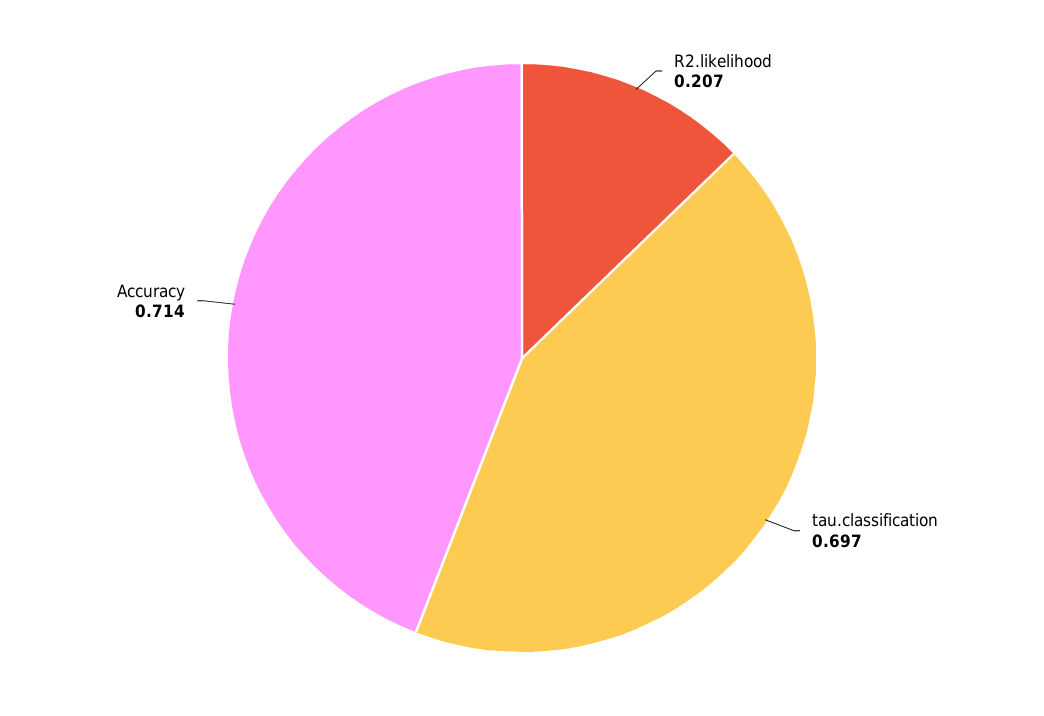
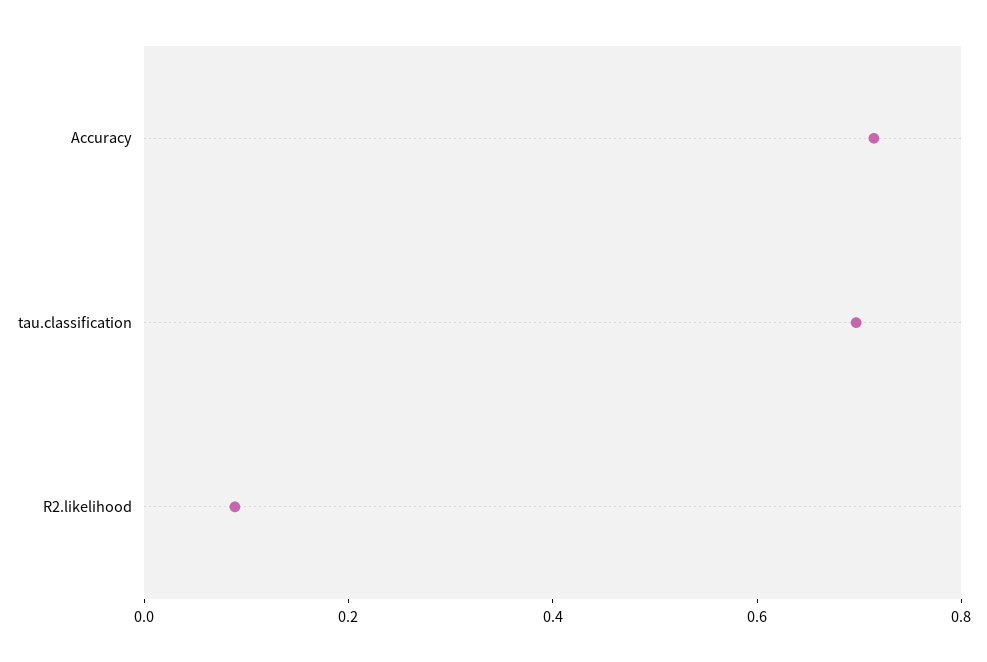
  {
-   "R2.likelihood": 0.207,
+   "R2.likelihood": 0.1,
    "tau.classification": 0.697,
    "Accuracy": 0.714
  }

